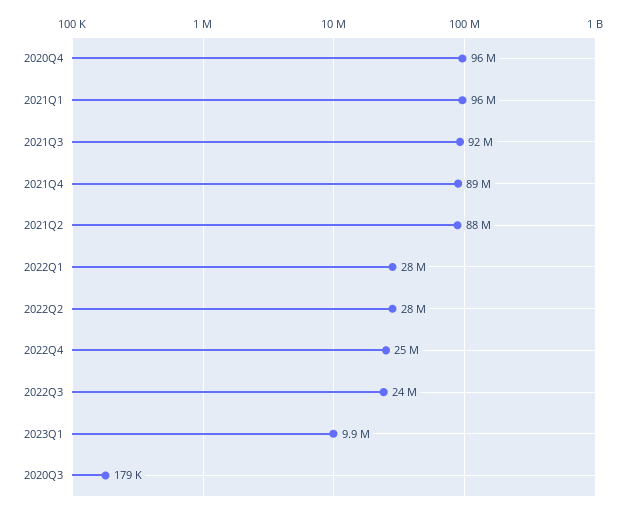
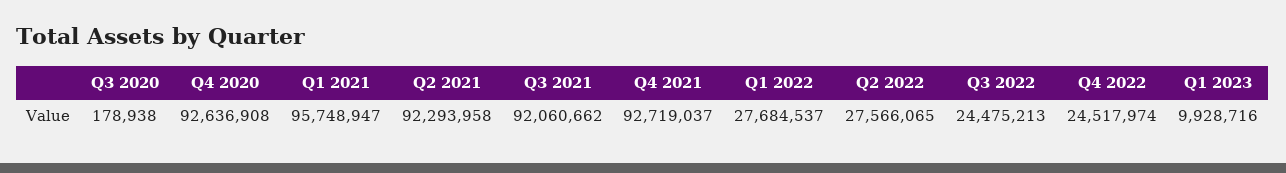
  {
-   "2020Q4": 96000000,
+   "2020Q4": 92636908,
    "2021Q1": 95748947,
    "2021Q3": 92060662,
-   "2021Q4": 89000000,
+   "2021Q4": 92719037,
-   "2021Q2": 88000000,
+   "2021Q2": 92293958,
    "2022Q1": 27684537,
    "2022Q2": 27566065,
    "2022Q4": 24517974,
    "2022Q3": 24475213,
    "2023Q1": 9928716,
    "2020Q3": 178938
  }

